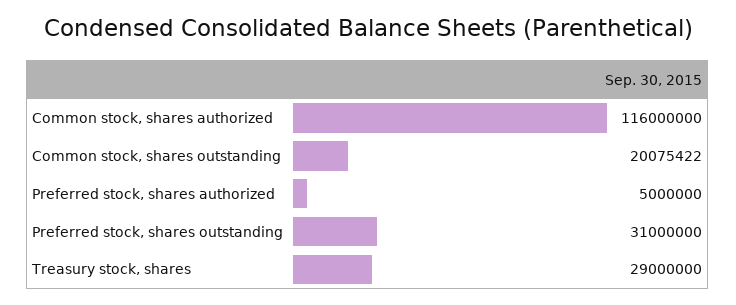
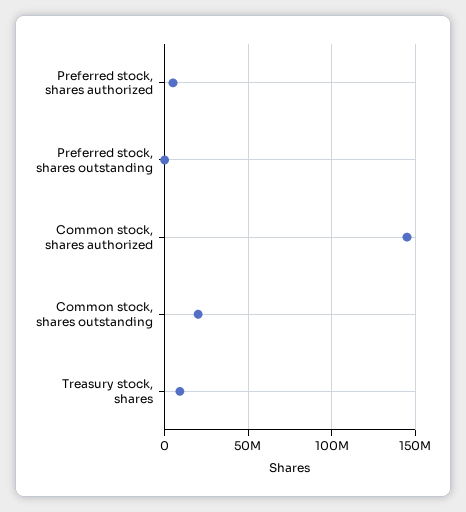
  {
-   "Common stock, shares authorized": 116000000,
+   "Common stock, shares authorized": 145000000,
    "Common stock, shares outstanding": 20075422,
    "Preferred stock, shares authorized": 5000000,
-   "Preferred stock, shares outstanding": 31000000,
+   "Preferred stock, shares outstanding": 0,
-   "Treasury stock, shares": 29000000
+   "Treasury stock, shares": 10000000
  }

